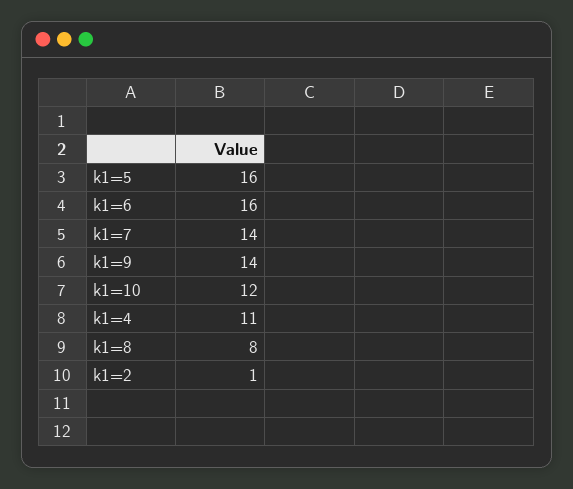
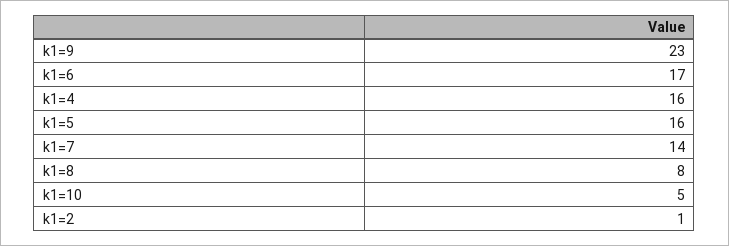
  {
    "k1=5": 16,
-   "k1=6": 16,
+   "k1=6": 17,
    "k1=7": 14,
-   "k1=9": 14,
+   "k1=9": 23,
-   "k1=10": 12,
+   "k1=10": 5,
-   "k1=4": 11,
+   "k1=4": 16,
    "k1=8": 8,
    "k1=2": 1
  }

